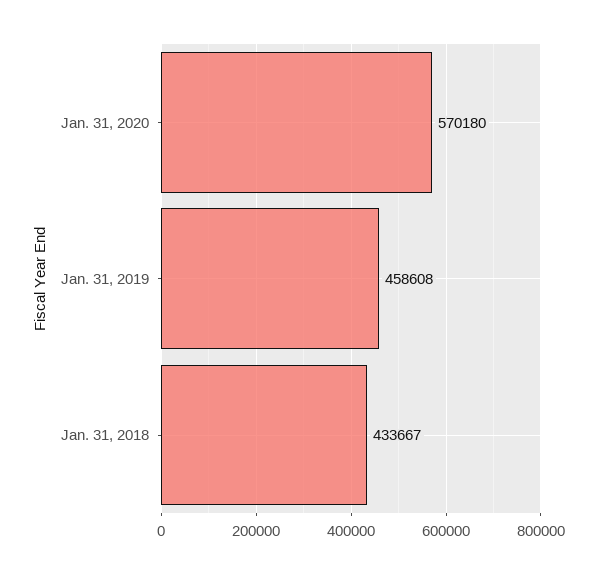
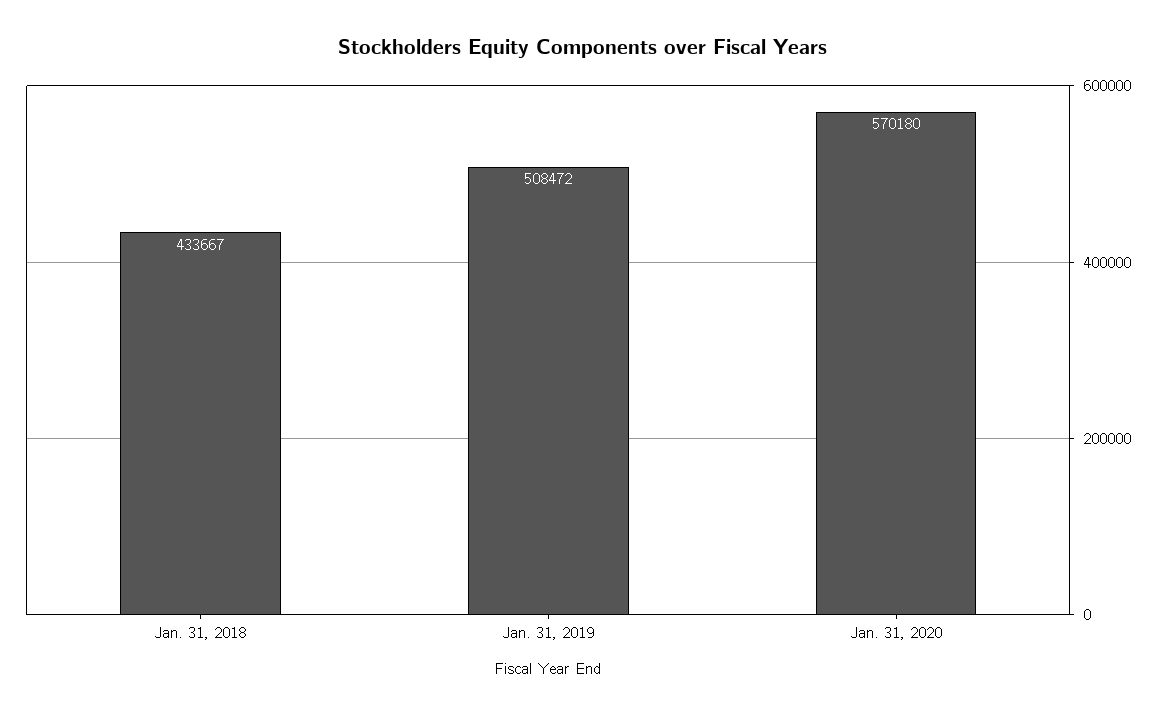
  {
    "Jan. 31, 2020": 570180,
-   "Jan. 31, 2019": 458608,
+   "Jan. 31, 2019": 508472,
    "Jan. 31, 2018": 433667
  }

